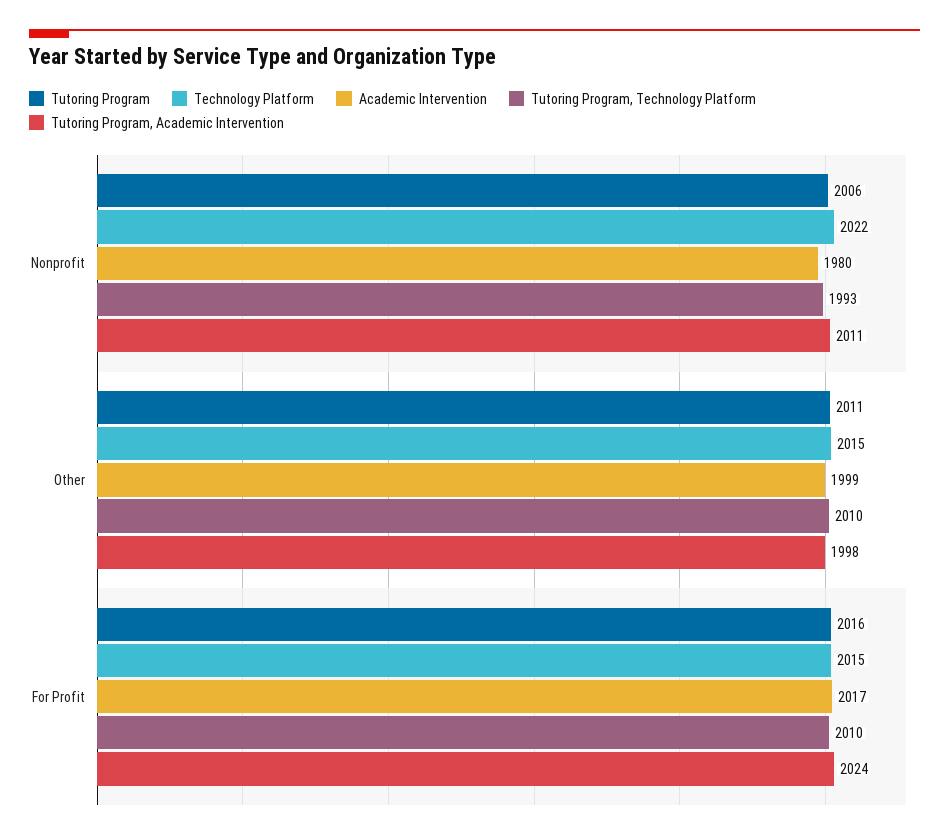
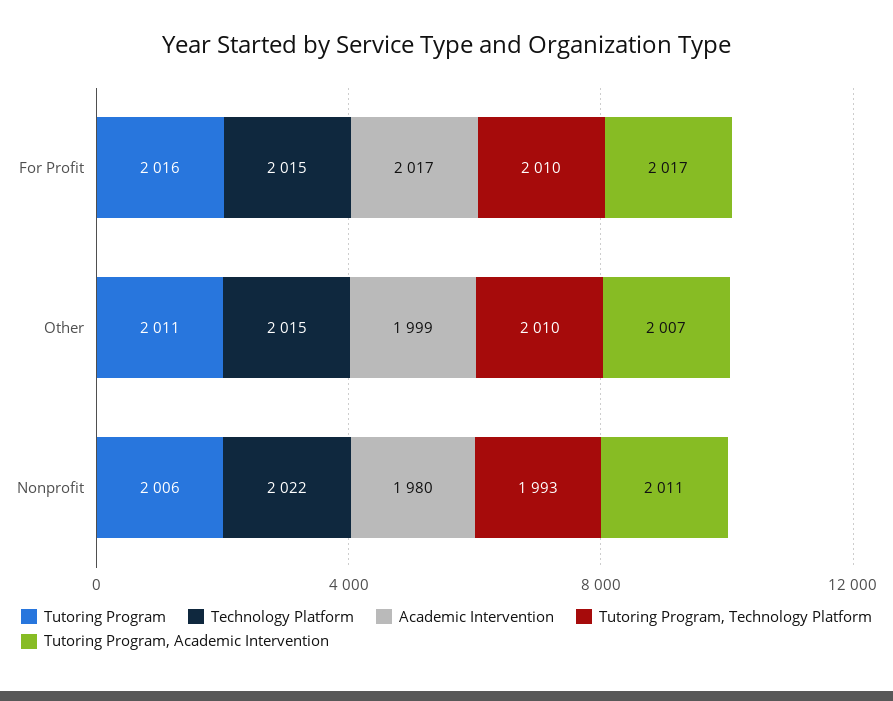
  {
    "Tutoring Program": {
      "Nonprofit": 2006,
      "Other": 2011,
      "For Profit": 2016
    },
    "Technology Platform": {
      "Nonprofit": 2022,
      "Other": 2015,
      "For Profit": 2015
    },
    "Academic Intervention": {
      "Nonprofit": 1980,
      "Other": 1999,
      "For Profit": 2017
    },
    "Tutoring Program, Technology Platform": {
      "Nonprofit": 1993,
      "Other": 2010,
      "For Profit": 2010
    },
    "Tutoring Program, Academic Intervention": {
      "Nonprofit": 2011,
-     "Other": 1998,
+     "Other": 2007,
-     "For Profit": 2024
+     "For Profit": 2017
    }
  }

